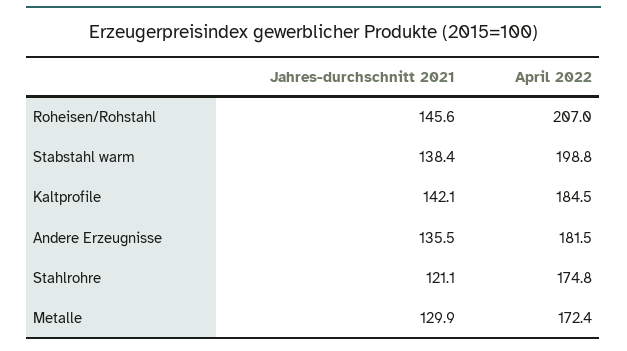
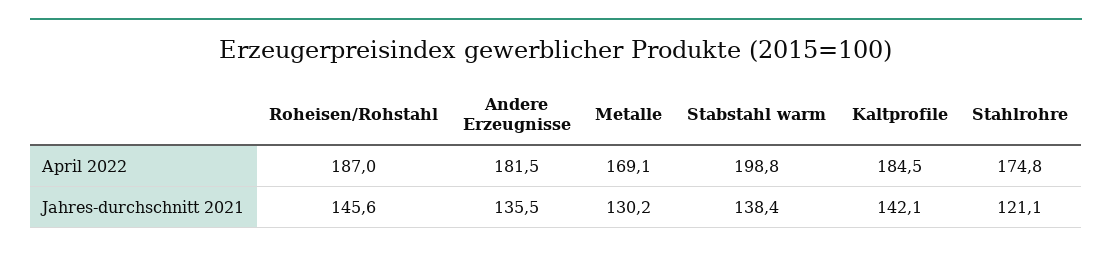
  {
    "Jahres-durchschnitt 2021": {
      "Roheisen/Rohstahl": 145.6,
      "Stabstahl warm": 138.4,
      "Kaltprofile": 142.1,
      "Andere Erzeugnisse": 135.5,
      "Stahlrohre": 121.1,
-     "Metalle": 129.9
+     "Metalle": 130.2
    },
    "April 2022": {
-     "Roheisen/Rohstahl": 207,
+     "Roheisen/Rohstahl": 187,
      "Stabstahl warm": 198.8,
      "Kaltprofile": 184.5,
      "Andere Erzeugnisse": 181.5,
      "Stahlrohre": 174.8,
-     "Metalle": 172.4
+     "Metalle": 169.1
    }
  }

